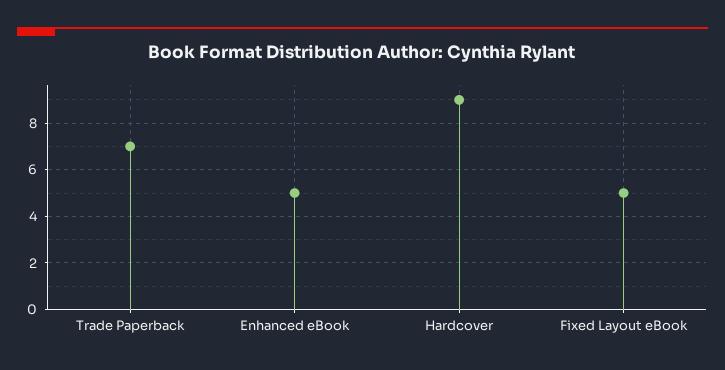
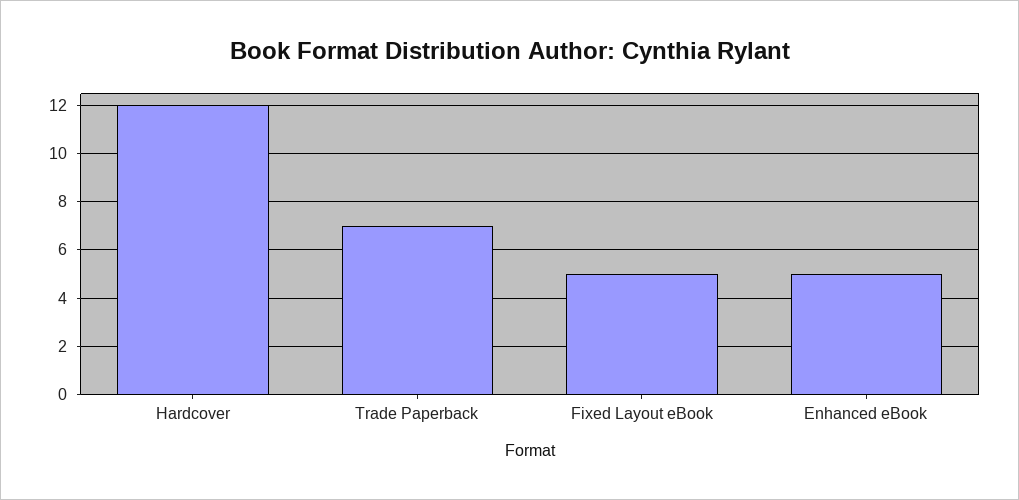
  {
    "Trade Paperback": 7,
    "Enhanced eBook": 5,
-   "Hardcover": 9,
+   "Hardcover": 12,
    "Fixed Layout eBook": 5
  }

